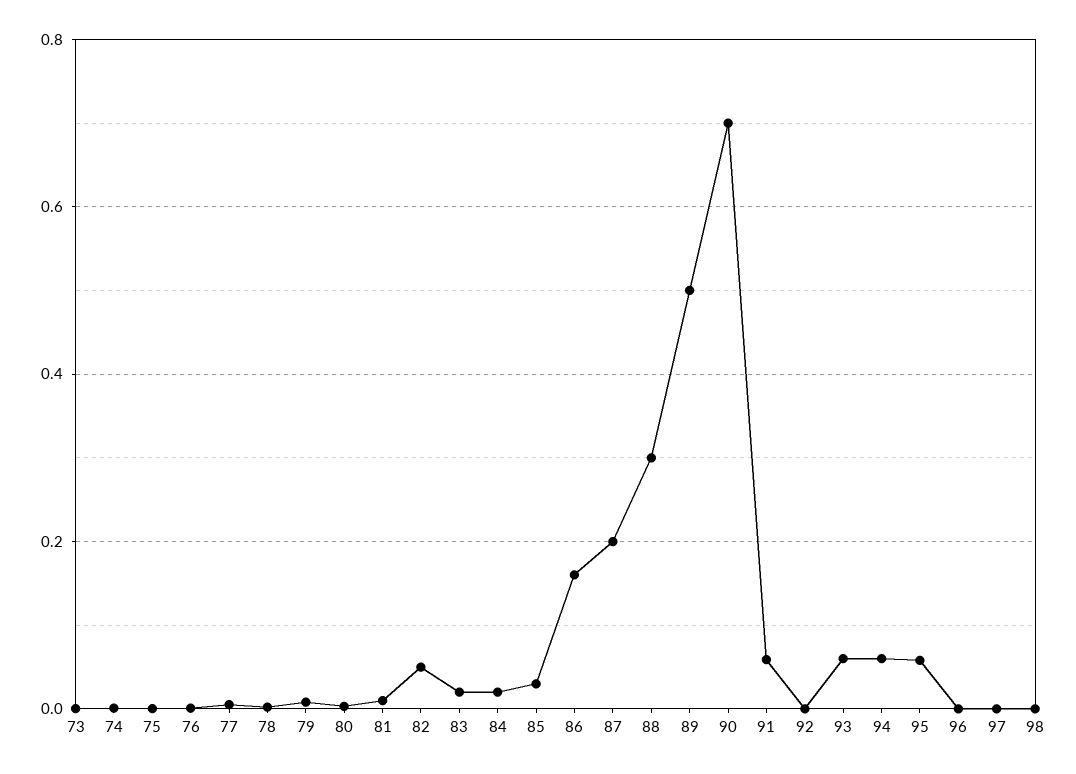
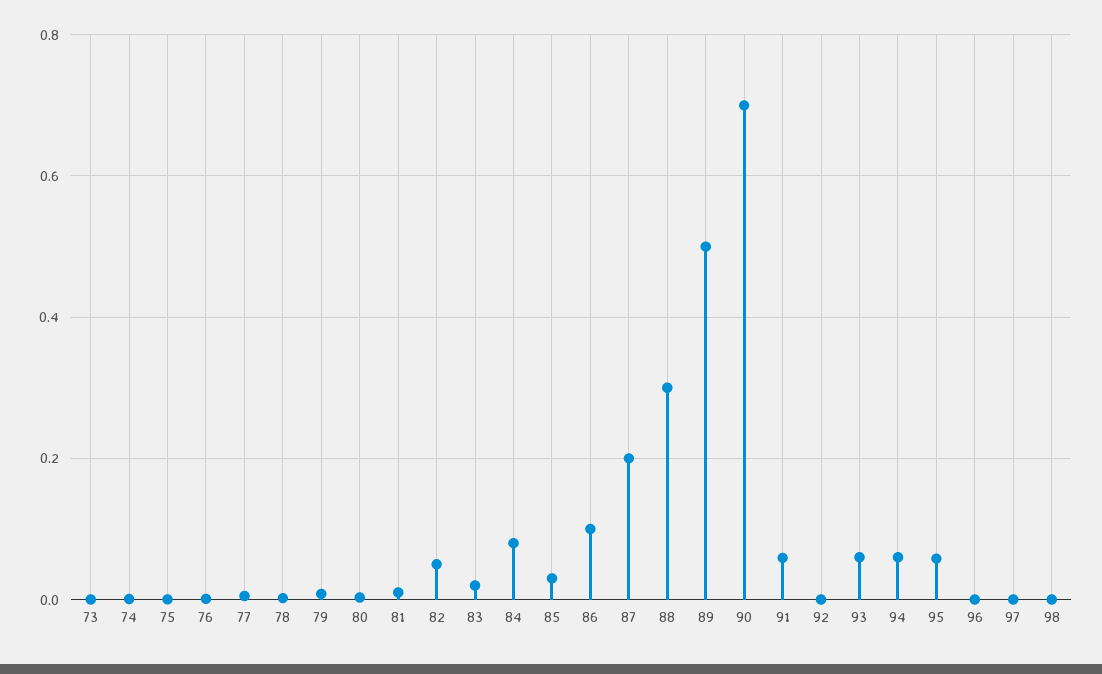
  {
    "73": 0,
    "74": 0,
    "75": 0,
    "76": 0,
    "77": 0,
    "78": 0,
    "79": 0,
    "80": 0,
    "81": 0.02,
    "82": 0.06,
    "83": 0.02,
-   "84": 0.02,
+   "84": 0.08,
    "85": 0.04,
-   "86": 0.16,
+   "86": 0.1,
    "87": 0.2,
    "88": 0.3,
    "89": 0.5,
    "90": 0.7,
    "91": 0.06,
    "92": 0,
    "93": 0.06,
    "94": 0.06,
    "95": 0.06,
    "96": 0,
    "97": 0,
    "98": 0
  }

